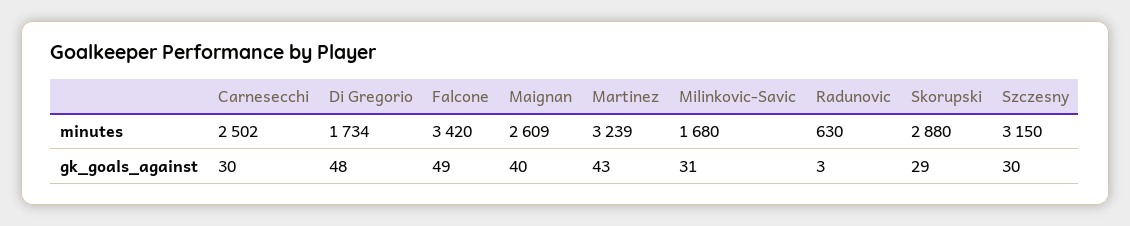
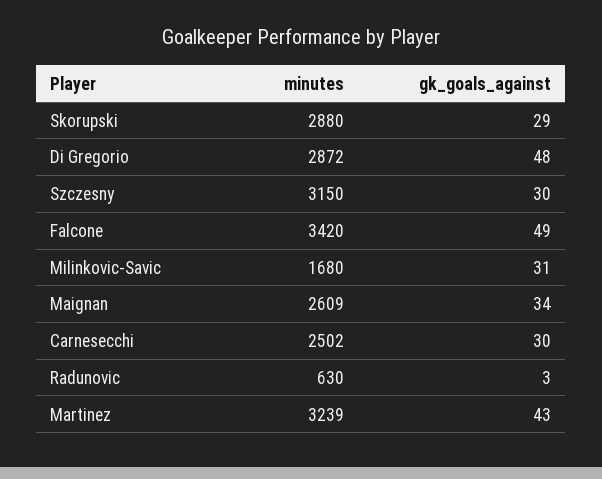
  {
    "Carnesecchi": {
      "minutes": 2502,
      "gk_goals_against": 30
    },
    "Di Gregorio": {
-     "minutes": 1734,
+     "minutes": 2872,
      "gk_goals_against": 48
    },
    "Falcone": {
      "minutes": 3420,
      "gk_goals_against": 49
    },
    "Maignan": {
      "minutes": 2609,
-     "gk_goals_against": 40
+     "gk_goals_against": 34
    },
    "Martinez": {
      "minutes": 3239,
      "gk_goals_against": 43
    },
    "Milinkovic-Savic": {
      "minutes": 1680,
      "gk_goals_against": 31
    },
    "Radunovic": {
      "minutes": 630,
      "gk_goals_against": 3
    },
    "Skorupski": {
      "minutes": 2880,
      "gk_goals_against": 29
    },
    "Szczesny": {
      "minutes": 3150,
      "gk_goals_against": 30
    }
  }

